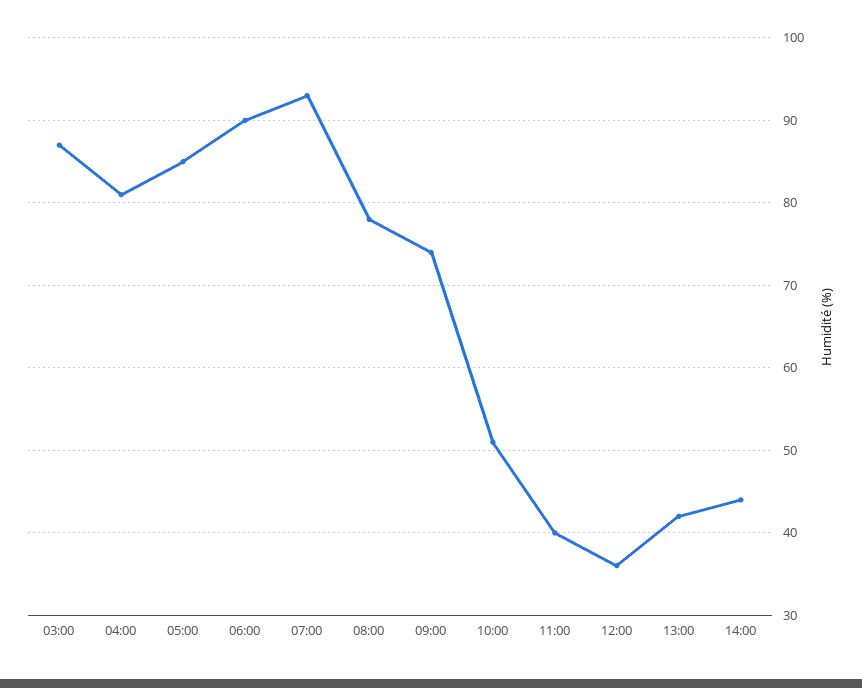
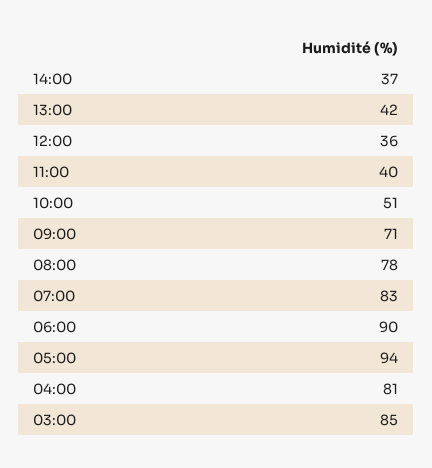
  {
-   "03:00": 87,
+   "03:00": 85,
    "04:00": 81,
-   "05:00": 85,
+   "05:00": 94,
    "06:00": 90,
-   "07:00": 93,
+   "07:00": 83,
    "08:00": 78,
-   "09:00": 74,
+   "09:00": 71,
    "10:00": 51,
    "11:00": 40,
    "12:00": 36,
    "13:00": 42,
-   "14:00": 44
+   "14:00": 37
  }

